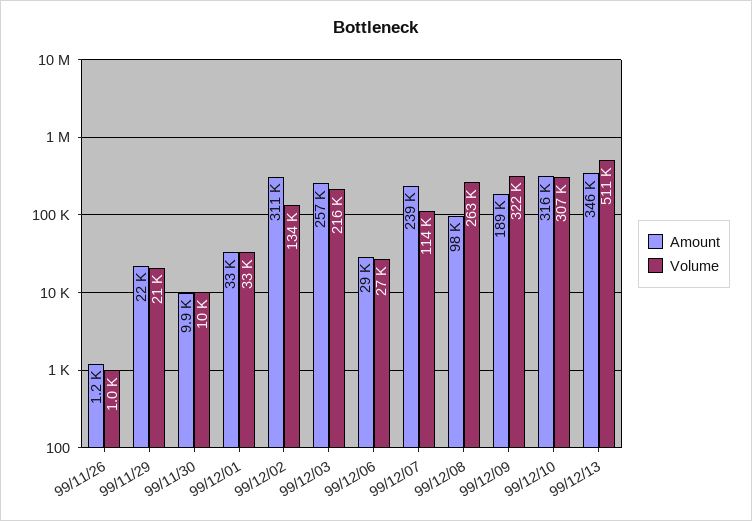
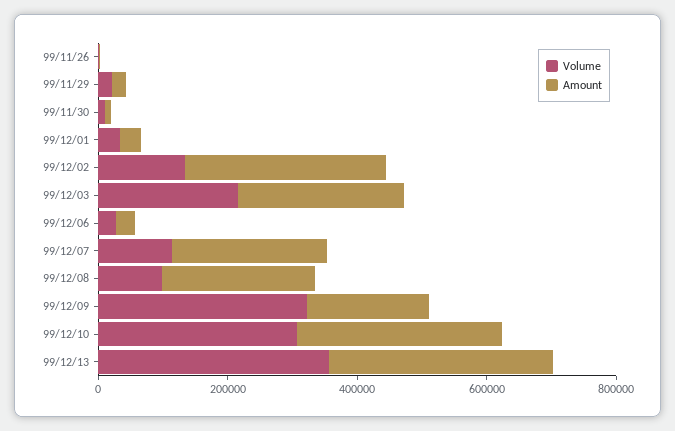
  {
    "Amount": {
      "99/11/26": 1200,
      "99/11/29": 22000,
      "99/11/30": 9900,
      "99/12/01": 33000,
      "99/12/02": 311000,
      "99/12/03": 257000,
      "99/12/06": 29000,
      "99/12/07": 239000,
-     "99/12/08": 98000,
+     "99/12/08": 250000,
      "99/12/09": 189000,
      "99/12/10": 316000,
      "99/12/13": 346000
    },
    "Volume": {
      "99/11/26": 1000,
      "99/11/29": 21000,
      "99/11/30": 10000,
      "99/12/01": 33000,
      "99/12/02": 134000,
      "99/12/03": 216000,
      "99/12/06": 27000,
      "99/12/07": 114000,
-     "99/12/08": 263000,
+     "99/12/08": 100000,
      "99/12/09": 322000,
      "99/12/10": 307000,
-     "99/12/13": 511000
+     "99/12/13": 350000
    }
  }

